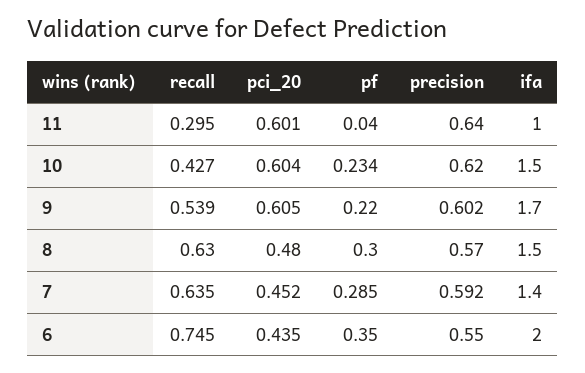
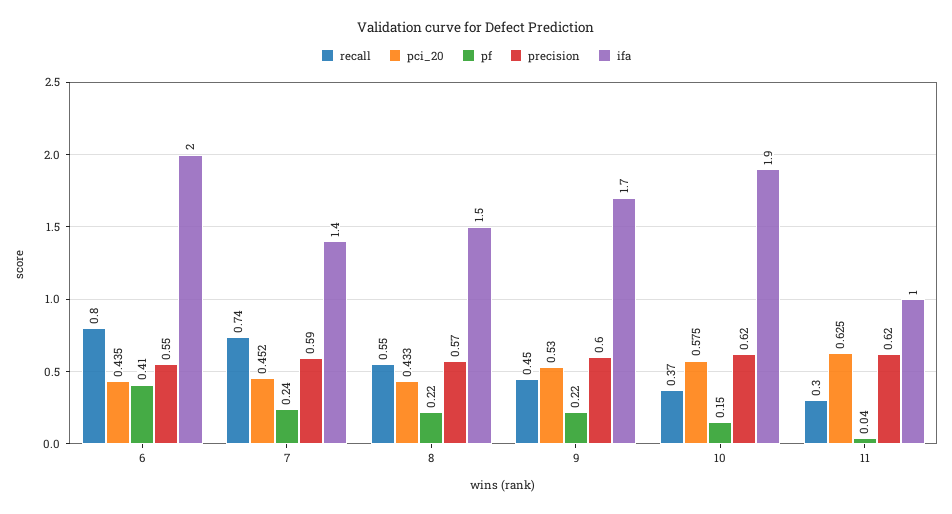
  {
    "recall": {
      "11": 0.295,
-     "10": 0.427,
+     "10": 0.37,
-     "9": 0.539,
+     "9": 0.45,
-     "8": 0.63,
+     "8": 0.55,
-     "7": 0.635,
+     "7": 0.74,
-     "6": 0.745
+     "6": 0.8
    },
    "pci_20": {
-     "11": 0.601,
+     "11": 0.625,
-     "10": 0.604,
+     "10": 0.575,
-     "9": 0.605,
+     "9": 0.53,
-     "8": 0.48,
+     "8": 0.433,
      "7": 0.452,
      "6": 0.435
    },
    "pf": {
      "11": 0.04,
-     "10": 0.234,
+     "10": 0.15,
      "9": 0.22,
-     "8": 0.3,
+     "8": 0.22,
-     "7": 0.285,
+     "7": 0.24,
-     "6": 0.35
+     "6": 0.41
    },
    "precision": {
-     "11": 0.64,
+     "11": 0.62,
      "10": 0.62,
-     "9": 0.602,
+     "9": 0.6,
      "8": 0.57,
-     "7": 0.592,
+     "7": 0.59,
      "6": 0.55
    },
    "ifa": {
      "11": 1,
-     "10": 1.5,
+     "10": 1.9,
      "9": 1.7,
      "8": 1.5,
      "7": 1.4,
      "6": 2
    }
  }

